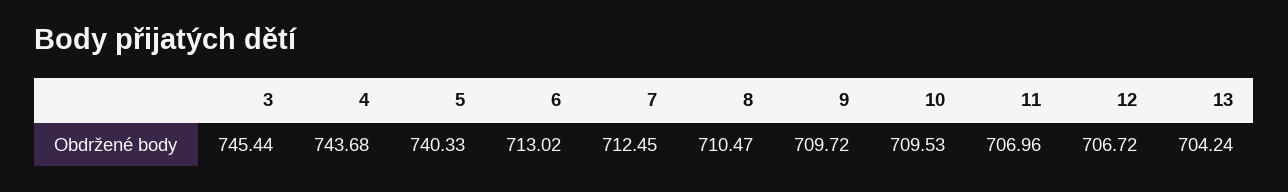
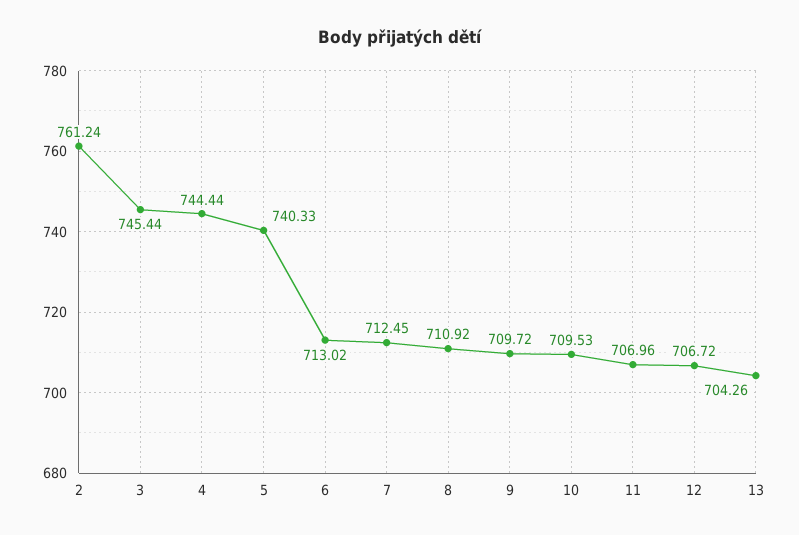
  {
    "3": 745.44,
-   "4": 743.68,
+   "4": 744.44,
    "5": 740.33,
    "6": 713.02,
    "7": 712.45,
-   "8": 710.47,
+   "8": 710.92,
    "9": 709.72,
    "10": 709.53,
    "11": 706.96,
    "12": 706.72,
-   "13": 704.24
+   "13": 704.26,
+   "2": 761.24
  }

